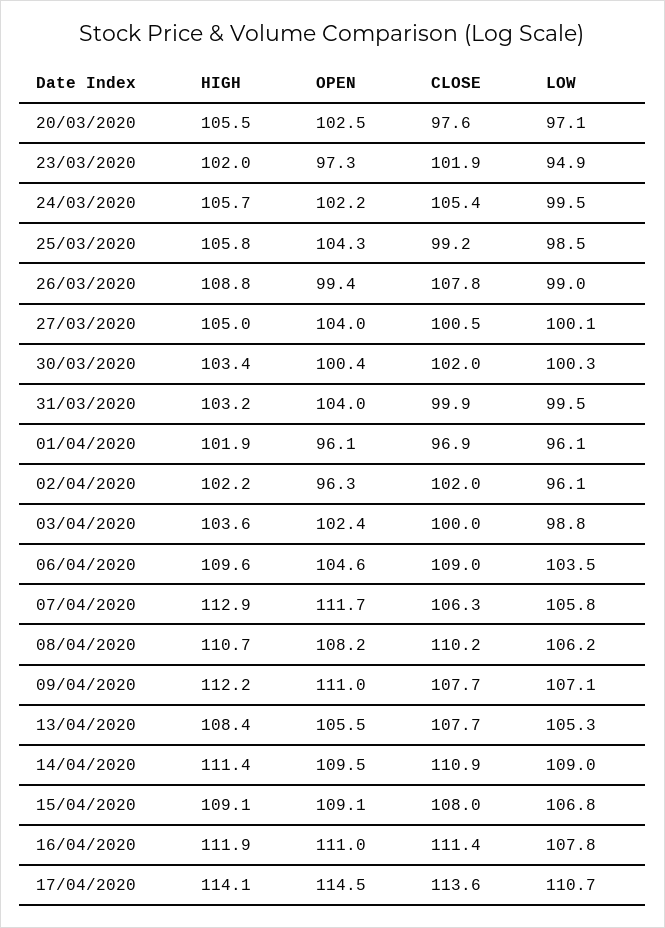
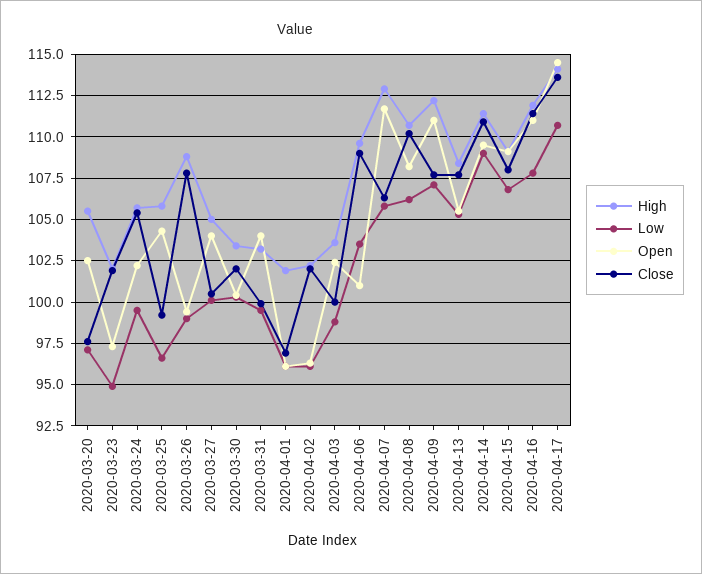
  {
    "HIGH": {
      "20/03/2020": 105.5,
      "23/03/2020": 102,
      "24/03/2020": 105.7,
      "25/03/2020": 105.8,
      "26/03/2020": 108.8,
      "27/03/2020": 105,
      "30/03/2020": 103.4,
      "31/03/2020": 103.2,
      "01/04/2020": 101.9,
      "02/04/2020": 102.2,
      "03/04/2020": 103.6,
      "06/04/2020": 109.6,
      "07/04/2020": 112.9,
      "08/04/2020": 110.7,
      "09/04/2020": 112.2,
      "13/04/2020": 108.4,
      "14/04/2020": 111.4,
      "15/04/2020": 109.1,
      "16/04/2020": 111.9,
      "17/04/2020": 114.1
    },
    "OPEN": {
      "20/03/2020": 102.5,
      "23/03/2020": 97.3,
      "24/03/2020": 102.2,
      "25/03/2020": 104.3,
      "26/03/2020": 99.4,
      "27/03/2020": 104,
      "30/03/2020": 100.4,
      "31/03/2020": 104,
      "01/04/2020": 96.1,
      "02/04/2020": 96.3,
      "03/04/2020": 102.4,
-     "06/04/2020": 104.6,
+     "06/04/2020": 101,
      "07/04/2020": 111.7,
      "08/04/2020": 108.2,
      "09/04/2020": 111,
      "13/04/2020": 105.5,
      "14/04/2020": 109.5,
      "15/04/2020": 109.1,
      "16/04/2020": 111,
      "17/04/2020": 114.5
    },
    "CLOSE": {
      "20/03/2020": 97.6,
      "23/03/2020": 101.9,
      "24/03/2020": 105.4,
      "25/03/2020": 99.2,
      "26/03/2020": 107.8,
      "27/03/2020": 100.5,
      "30/03/2020": 102,
      "31/03/2020": 99.9,
      "01/04/2020": 96.9,
      "02/04/2020": 102,
      "03/04/2020": 100,
      "06/04/2020": 109,
      "07/04/2020": 106.3,
      "08/04/2020": 110.2,
      "09/04/2020": 107.7,
      "13/04/2020": 107.7,
      "14/04/2020": 110.9,
      "15/04/2020": 108,
      "16/04/2020": 111.4,
      "17/04/2020": 113.6
    },
    "LOW": {
      "20/03/2020": 97.1,
      "23/03/2020": 94.9,
      "24/03/2020": 99.5,
-     "25/03/2020": 98.5,
+     "25/03/2020": 96.5,
      "26/03/2020": 99,
      "27/03/2020": 100.1,
      "30/03/2020": 100.3,
      "31/03/2020": 99.5,
      "01/04/2020": 96.1,
      "02/04/2020": 96.1,
      "03/04/2020": 98.8,
      "06/04/2020": 103.5,
      "07/04/2020": 105.8,
      "08/04/2020": 106.2,
      "09/04/2020": 107.1,
      "13/04/2020": 105.3,
      "14/04/2020": 109,
      "15/04/2020": 106.8,
      "16/04/2020": 107.8,
      "17/04/2020": 110.7
    }
  }

